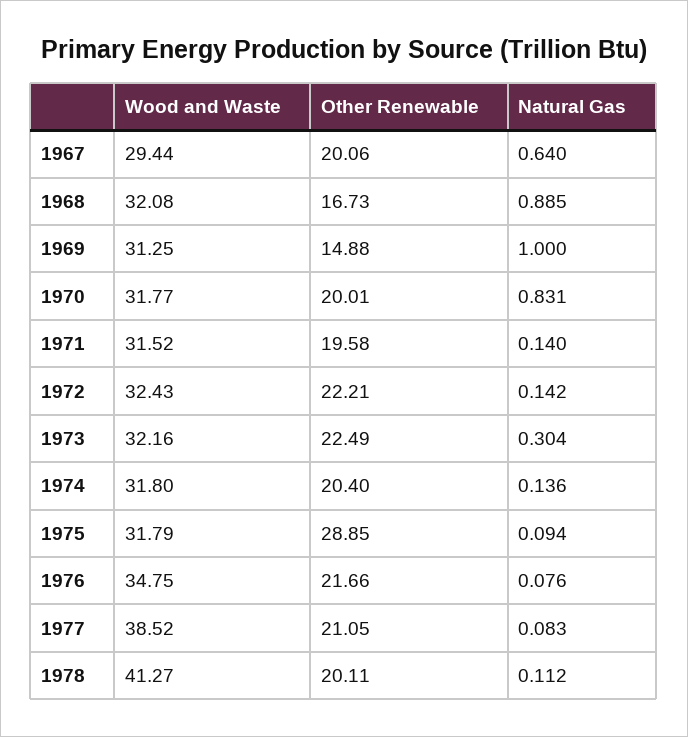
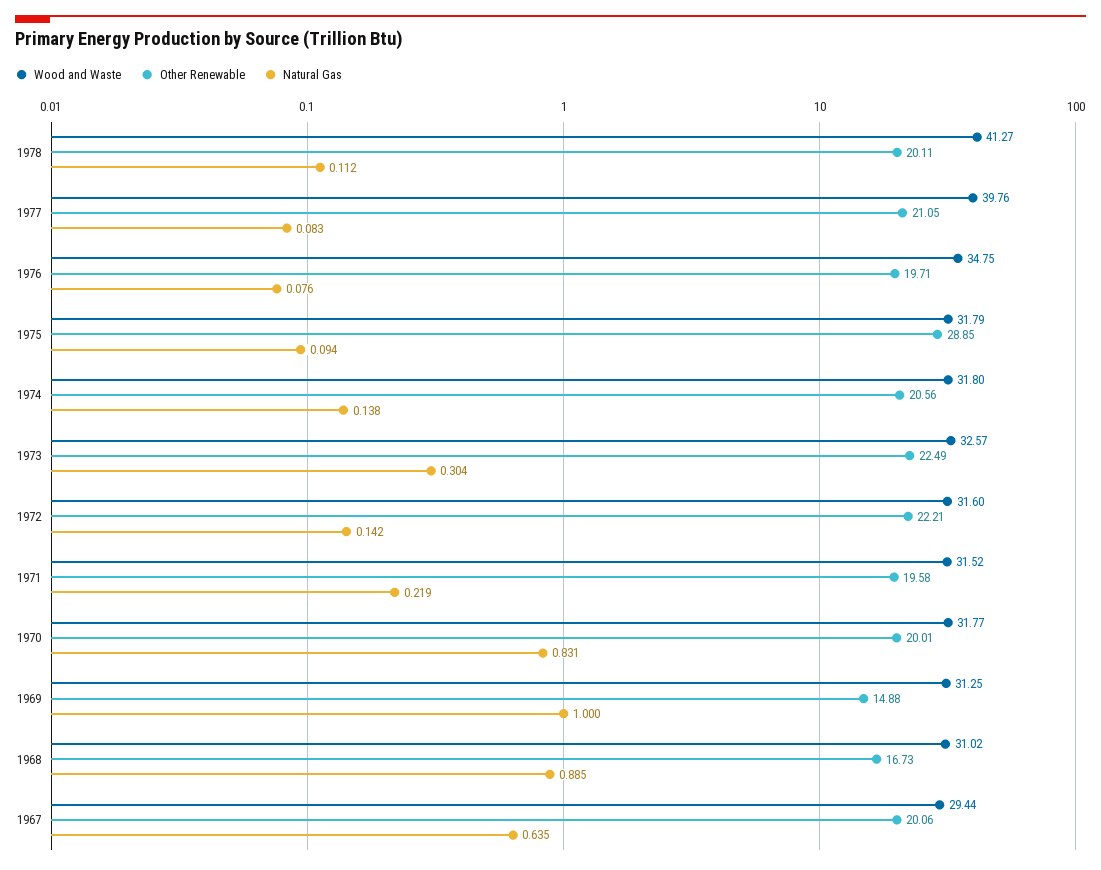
  {
    "Wood and Waste": {
      "1967": 29.44,
-     "1968": 32.08,
+     "1968": 31.02,
      "1969": 31.25,
      "1970": 31.77,
      "1971": 31.52,
-     "1972": 32.43,
+     "1972": 31.6,
-     "1973": 32.16,
+     "1973": 32.57,
      "1974": 31.8,
      "1975": 31.79,
      "1976": 34.75,
-     "1977": 38.52,
+     "1977": 39.76,
      "1978": 41.27
    },
    "Other Renewable": {
      "1967": 20.06,
      "1968": 16.73,
      "1969": 14.88,
      "1970": 20.01,
      "1971": 19.58,
      "1972": 22.21,
      "1973": 22.49,
-     "1974": 20.4,
+     "1974": 20.56,
      "1975": 28.85,
-     "1976": 21.66,
+     "1976": 19.71,
      "1977": 21.05,
      "1978": 20.11
    },
    "Natural Gas": {
-     "1967": 0.64,
+     "1967": 0.635,
      "1968": 0.885,
      "1969": 1,
      "1970": 0.831,
-     "1971": 0.14,
+     "1971": 0.219,
      "1972": 0.142,
      "1973": 0.304,
-     "1974": 0.136,
+     "1974": 0.138,
      "1975": 0.094,
      "1976": 0.076,
      "1977": 0.083,
      "1978": 0.112
    }
  }

